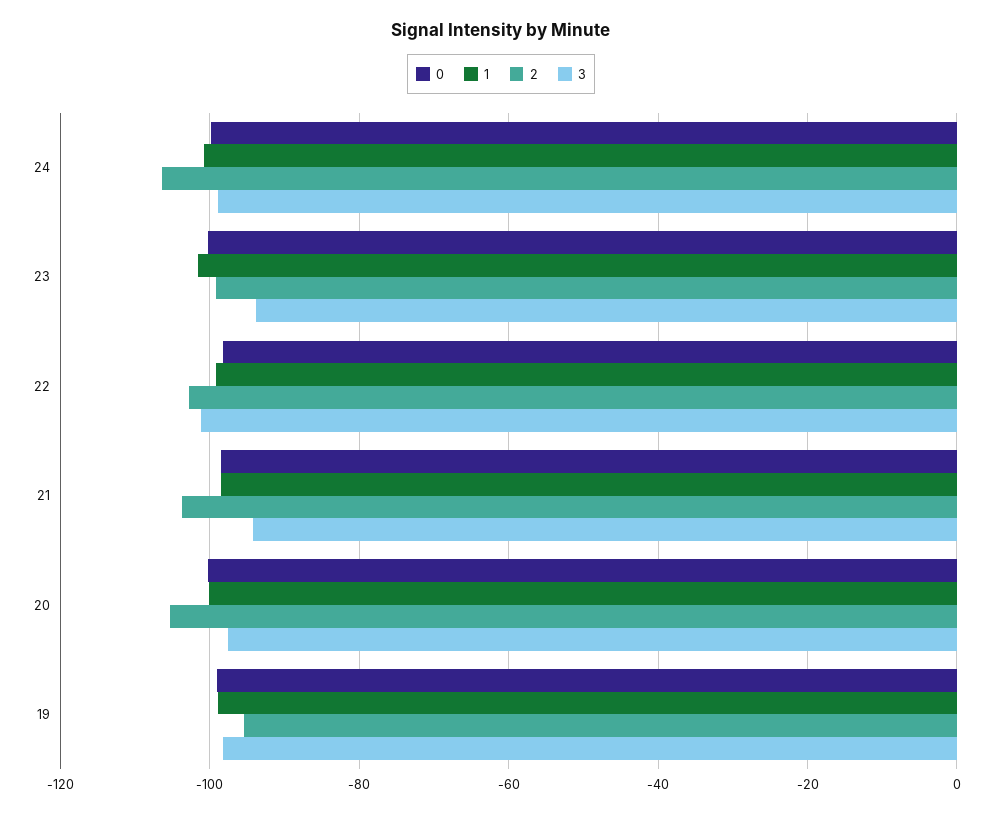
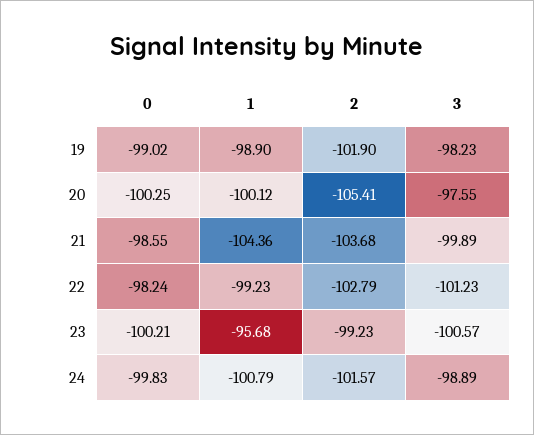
  {
    "0": {
      "24": -99.83,
      "23": -100.21,
      "22": -98.24,
      "21": -98.55,
      "20": -100.25,
      "19": -99.02
    },
    "1": {
      "24": -100.79,
-     "23": -102,
+     "23": -95.68,
      "22": -99.23,
-     "21": -98,
+     "21": -104.36,
      "20": -100.12,
      "19": -98.9
    },
    "2": {
-     "24": -106,
+     "24": -101.57,
      "23": -99.23,
      "22": -102.79,
      "21": -103.68,
      "20": -105.41,
-     "19": -96
+     "19": -101.9
    },
    "3": {
      "24": -98.89,
-     "23": -94,
+     "23": -100.57,
      "22": -101.23,
-     "21": -94,
+     "21": -99.89,
      "20": -97.55,
      "19": -98.23
    }
  }

